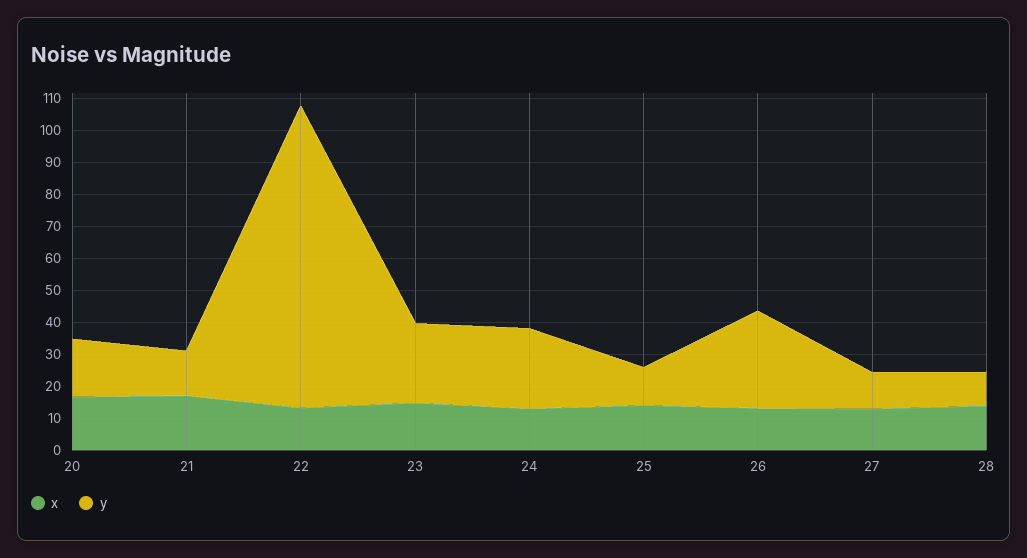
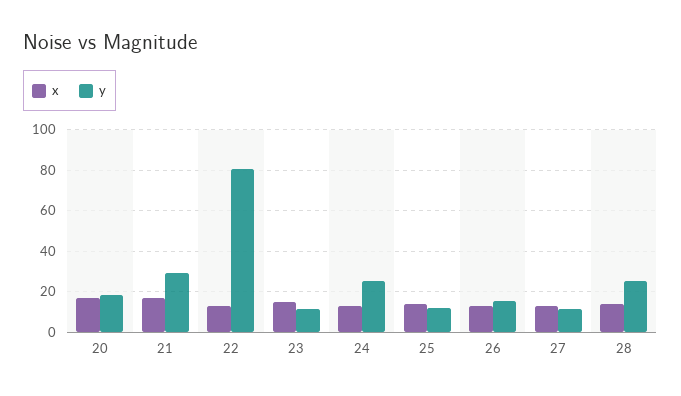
  {
    "x": {
      "20": 15,
      "21": 15,
      "22": 15,
      "23": 15,
      "24": 15,
      "25": 15,
      "26": 15,
      "27": 15,
      "28": 15
    },
    "y": {
      "20": 20,
-     "21": 15,
+     "21": 30,
-     "22": 95,
+     "22": 80,
-     "23": 25,
+     "23": 10,
      "24": 25,
      "25": 10,
-     "26": 30,
+     "26": 15,
      "27": 10,
-     "28": 10
+     "28": 25
    }
  }

